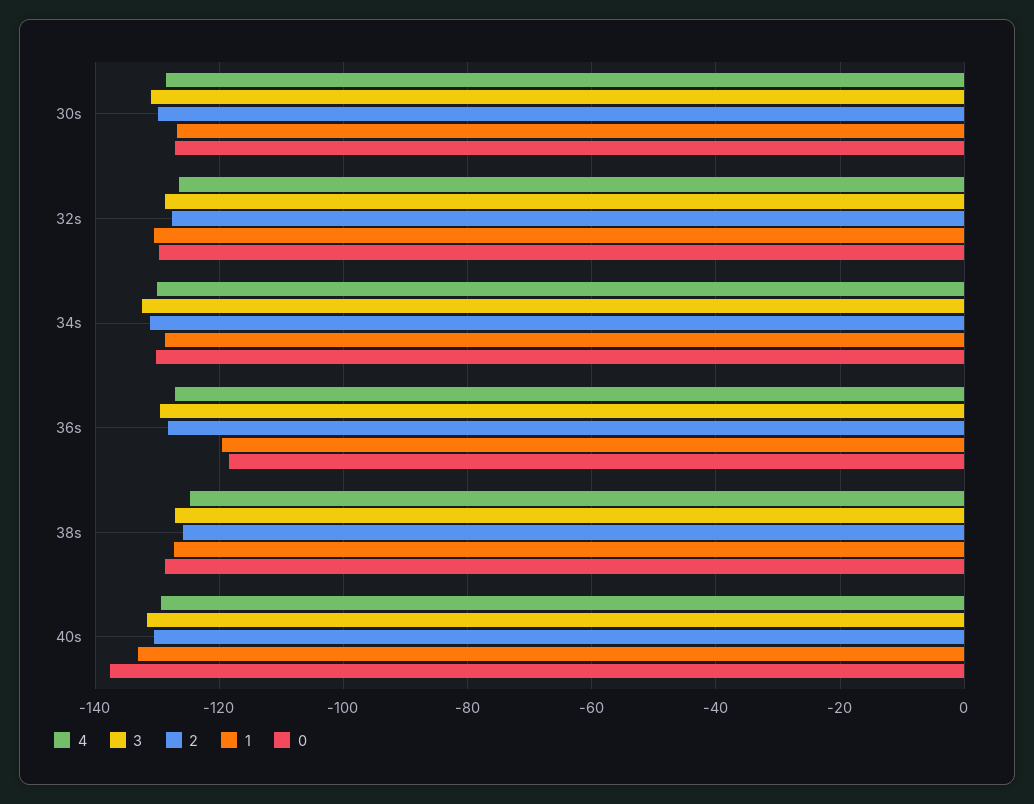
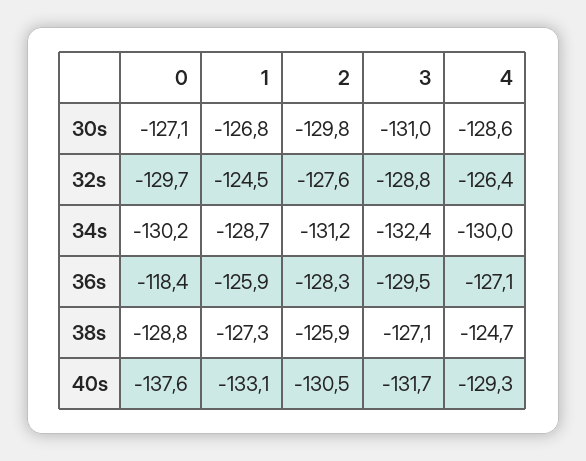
  {
    "4": {
      "30s": -128.6,
      "32s": -126.4,
      "34s": -130,
      "36s": -127.1,
      "38s": -124.7,
      "40s": -129.3
    },
    "3": {
      "30s": -131,
      "32s": -128.8,
      "34s": -132.4,
      "36s": -129.5,
      "38s": -127.1,
      "40s": -131.7
    },
    "2": {
      "30s": -129.8,
      "32s": -127.6,
      "34s": -131.2,
      "36s": -128.3,
      "38s": -125.9,
      "40s": -130.5
    },
    "1": {
      "30s": -126.8,
-     "32s": -130,
+     "32s": -124.5,
      "34s": -128.7,
-     "36s": -120,
+     "36s": -125.9,
      "38s": -127.3,
      "40s": -133.1
    },
    "0": {
      "30s": -127.1,
      "32s": -129.7,
      "34s": -130.2,
      "36s": -118.4,
      "38s": -128.8,
      "40s": -137.6
    }
  }

